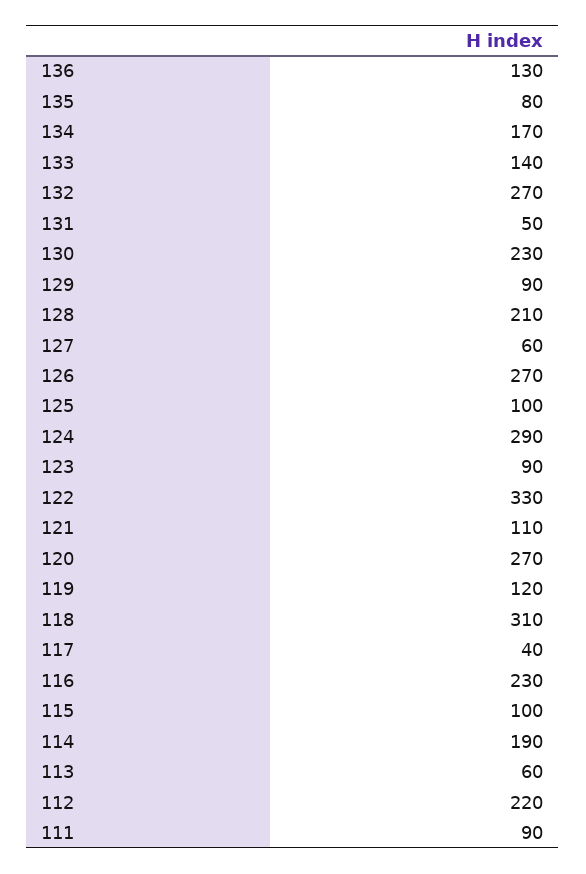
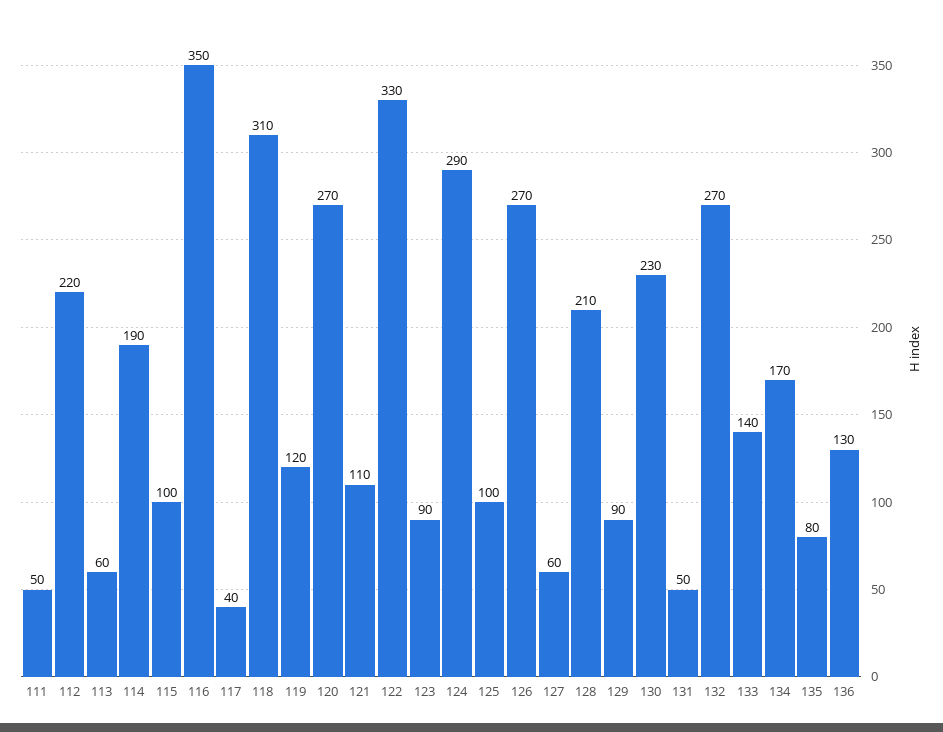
  {
    "136": 130,
    "135": 80,
    "134": 170,
    "133": 140,
    "132": 270,
    "131": 50,
    "130": 230,
    "129": 90,
    "128": 210,
    "127": 60,
    "126": 270,
    "125": 100,
    "124": 290,
    "123": 90,
    "122": 330,
    "121": 110,
    "120": 270,
    "119": 120,
    "118": 310,
    "117": 40,
-   "116": 230,
+   "116": 350,
    "115": 100,
    "114": 190,
    "113": 60,
    "112": 220,
-   "111": 90
+   "111": 50
  }

